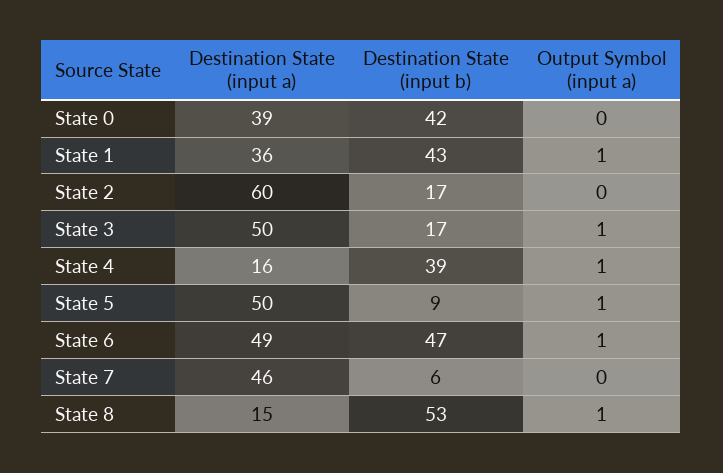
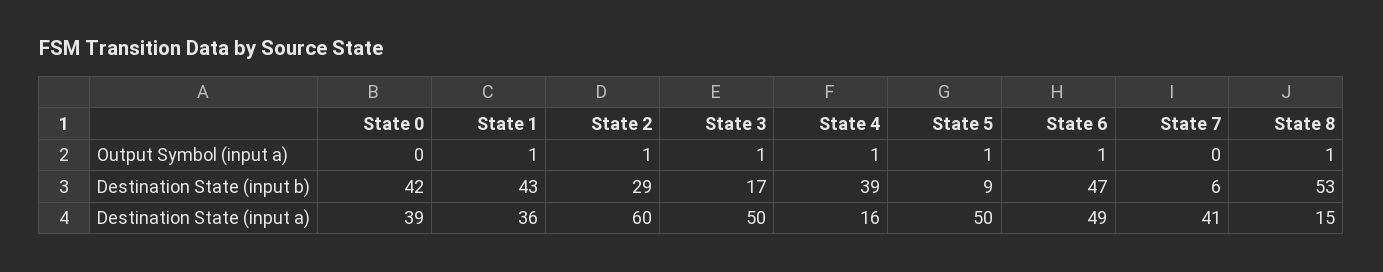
  {
    "Destination State (input a)": {
      "State 0": 39,
      "State 1": 36,
      "State 2": 60,
      "State 3": 50,
      "State 4": 16,
      "State 5": 50,
      "State 6": 49,
-     "State 7": 46,
+     "State 7": 41,
      "State 8": 15
    },
    "Destination State (input b)": {
      "State 0": 42,
      "State 1": 43,
-     "State 2": 17,
+     "State 2": 29,
      "State 3": 17,
      "State 4": 39,
      "State 5": 9,
      "State 6": 47,
      "State 7": 6,
      "State 8": 53
    },
    "Output Symbol (input a)": {
      "State 0": 0,
      "State 1": 1,
-     "State 2": 0,
+     "State 2": 1,
      "State 3": 1,
      "State 4": 1,
      "State 5": 1,
      "State 6": 1,
      "State 7": 0,
      "State 8": 1
    }
  }

